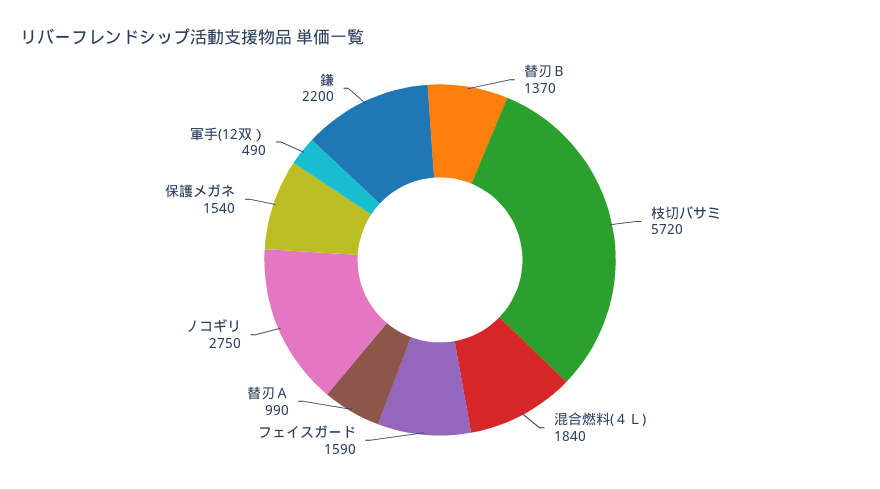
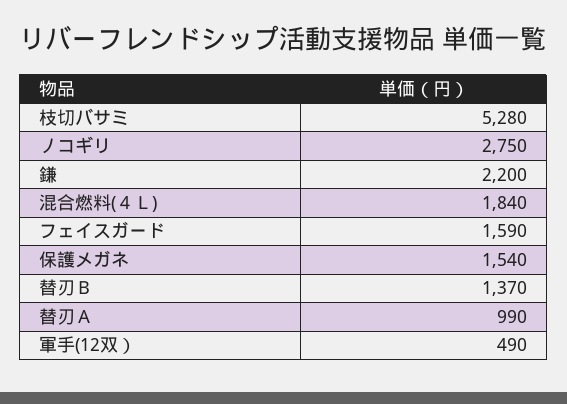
  {
    "替刃Ｂ": 1370,
-   "枝切バサミ": 5720,
+   "枝切バサミ": 5280,
    "混合燃料(４Ｌ)": 1840,
    "フェイスガード": 1590,
    "替刃Ａ": 990,
    "ノコギリ": 2750,
    "保護メガネ": 1540,
    "軍手(12双）": 490,
    "鎌": 2200
  }

